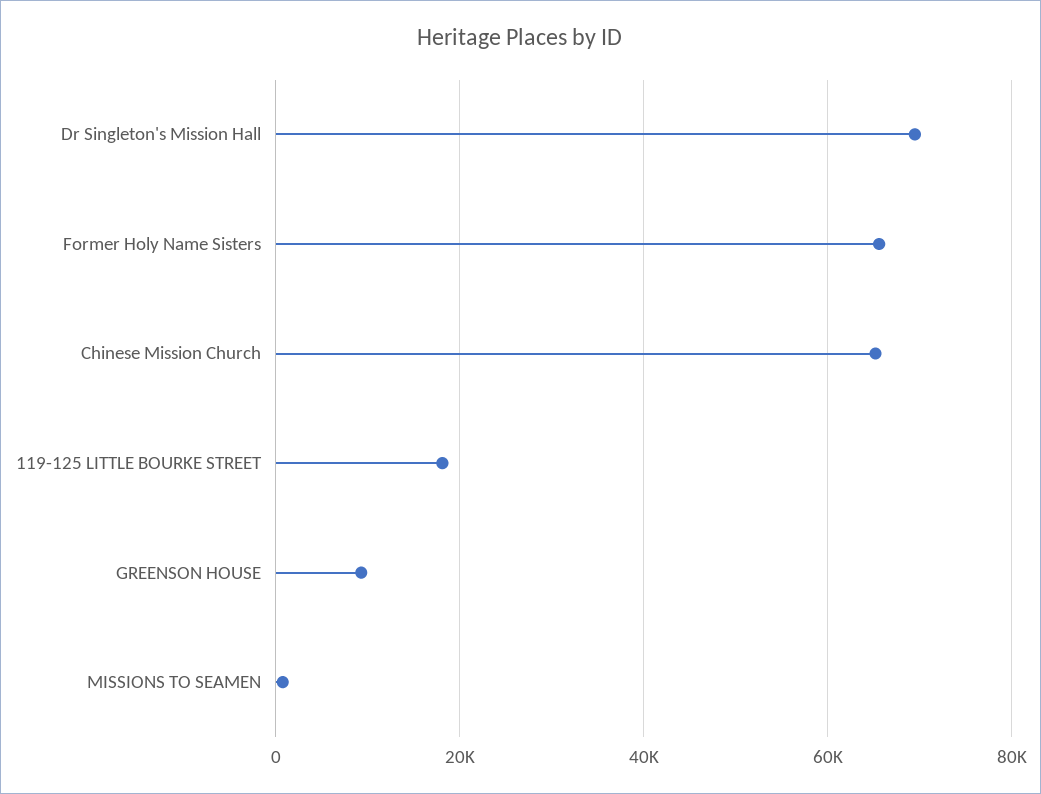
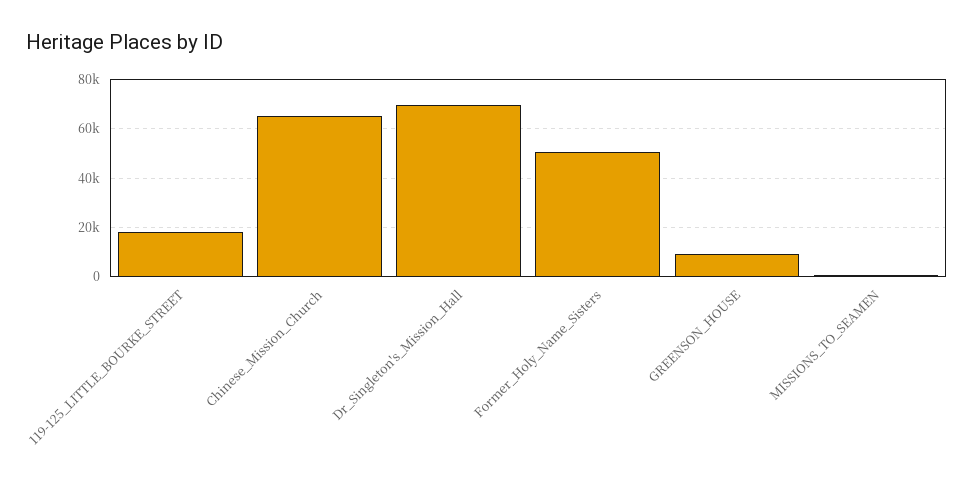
  {
    "Dr Singleton's Mission Hall": 70000,
-   "Former Holy Name Sisters": 66000,
+   "Former Holy Name Sisters": 50000,
    "Chinese Mission Church": 66000,
    "119-125 LITTLE BOURKE STREET": 18000,
    "GREENSON HOUSE": 10000,
    "MISSIONS TO SEAMEN": 0
  }

